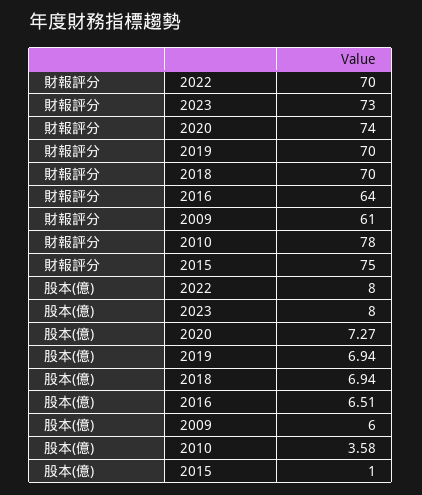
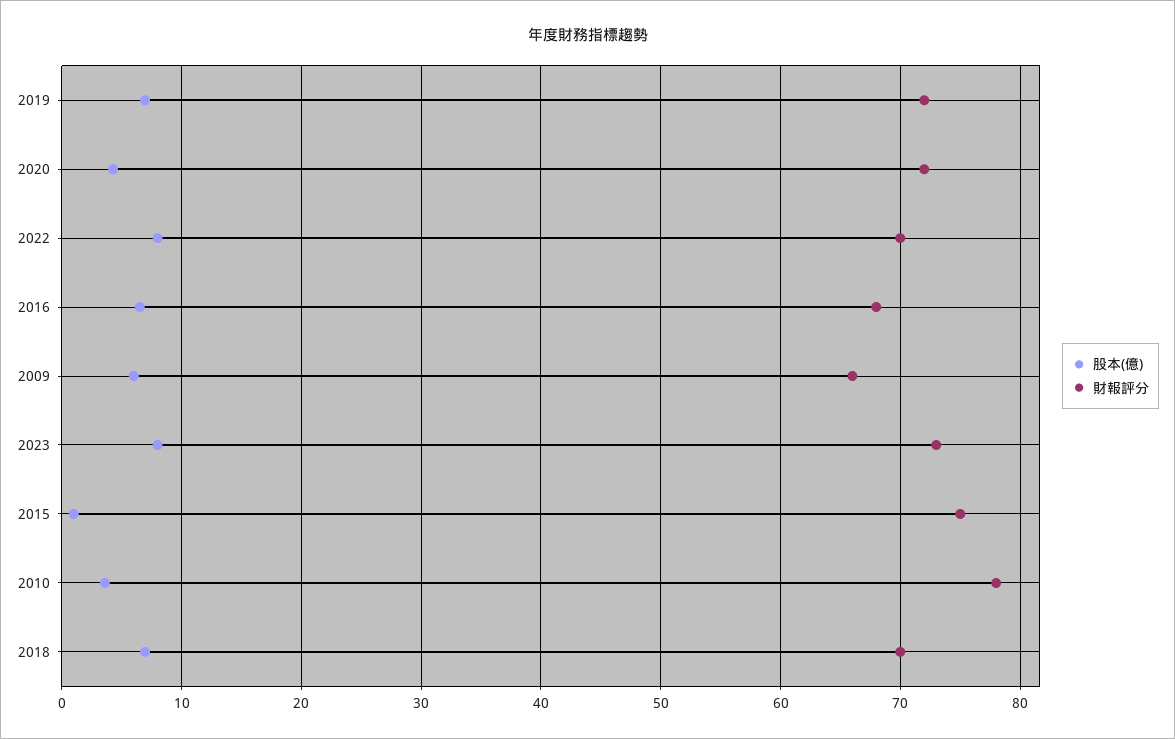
  {
    "財報評分": {
      "2022": 70,
      "2023": 73,
-     "2020": 74,
+     "2020": 72,
-     "2019": 70,
+     "2019": 72,
      "2018": 70,
-     "2016": 64,
+     "2016": 68,
-     "2009": 61,
+     "2009": 66,
      "2010": 78,
      "2015": 75
    },
    "股本(億)": {
      "2022": 8,
      "2023": 8,
-     "2020": 7.27,
+     "2020": 4,
      "2019": 6.94,
      "2018": 6.94,
      "2016": 6.51,
      "2009": 6,
      "2010": 3.58,
      "2015": 1
    }
  }

